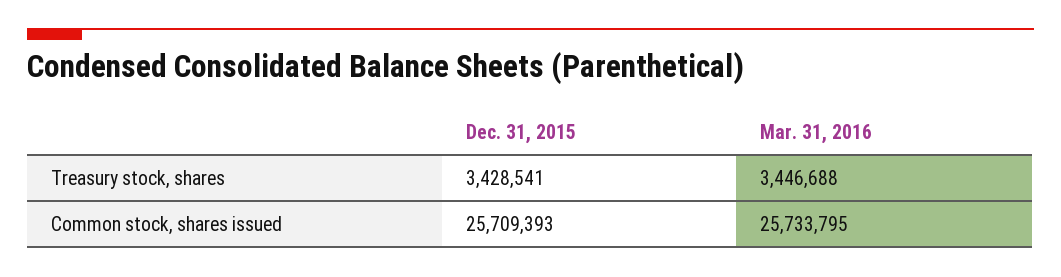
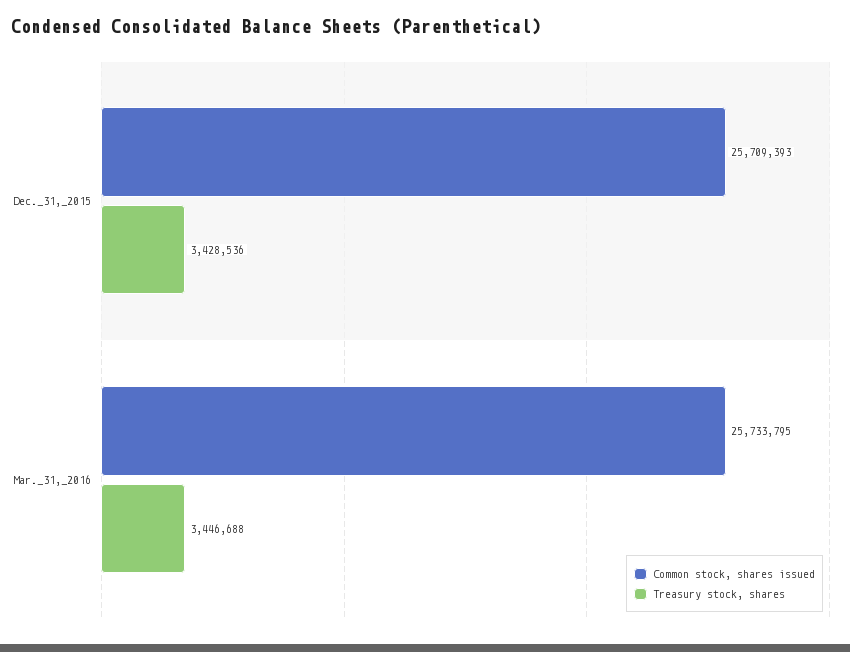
  {
    "Treasury stock, shares": {
-     "Dec. 31, 2015": 3428541,
+     "Dec. 31, 2015": 3428536,
      "Mar. 31, 2016": 3446688
    },
    "Common stock, shares issued": {
      "Dec. 31, 2015": 25709393,
      "Mar. 31, 2016": 25733795
    }
  }

